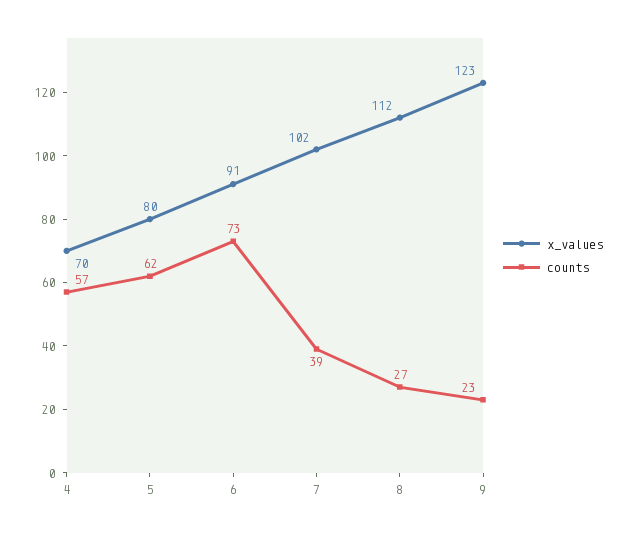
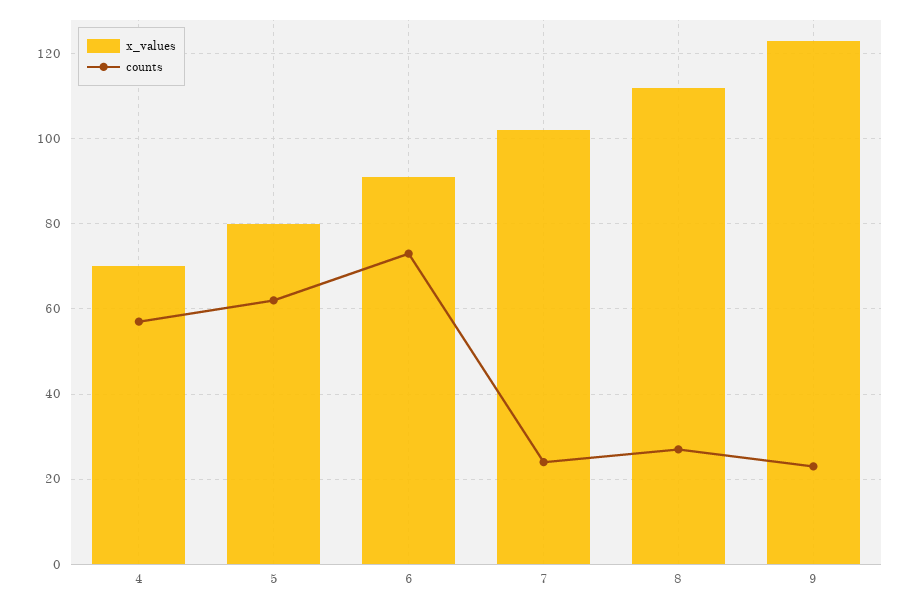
  {
    "x_values": {
      "4": 70,
      "5": 80,
      "6": 91,
      "7": 102,
      "8": 112,
      "9": 123
    },
    "counts": {
      "4": 57,
      "5": 62,
      "6": 73,
-     "7": 39,
+     "7": 25,
      "8": 27,
      "9": 23
    }
  }

